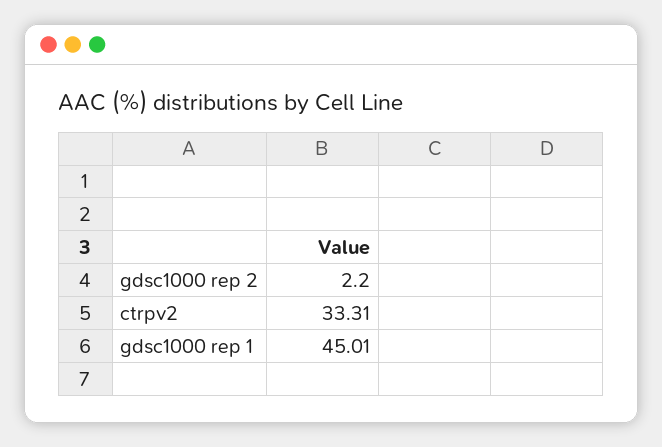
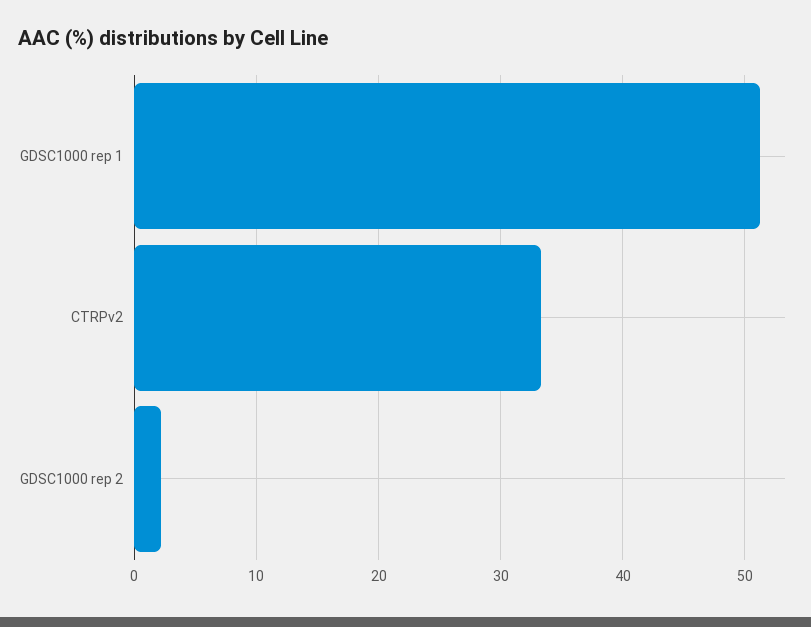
  {
    "gdsc1000 rep 2": 2.2,
    "ctrpv2": 33.31,
-   "gdsc1000 rep 1": 45.01
+   "gdsc1000 rep 1": 51
  }

